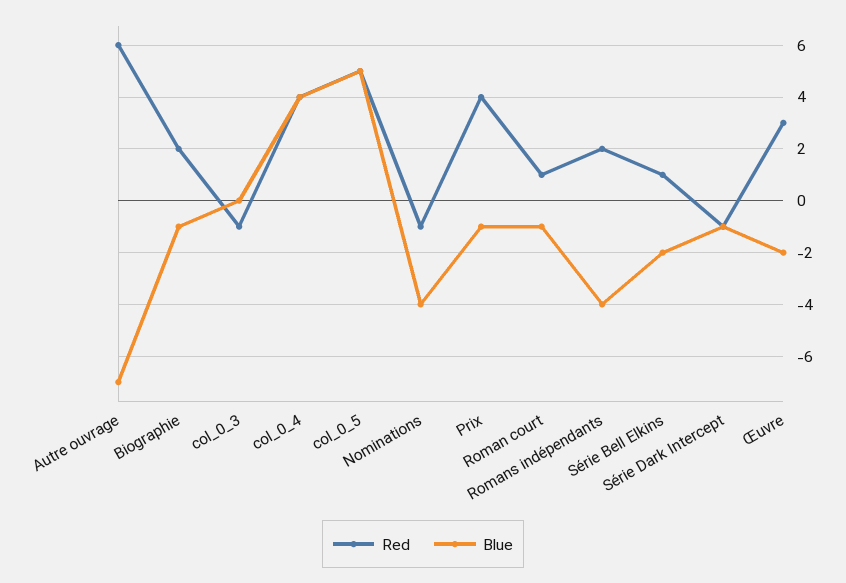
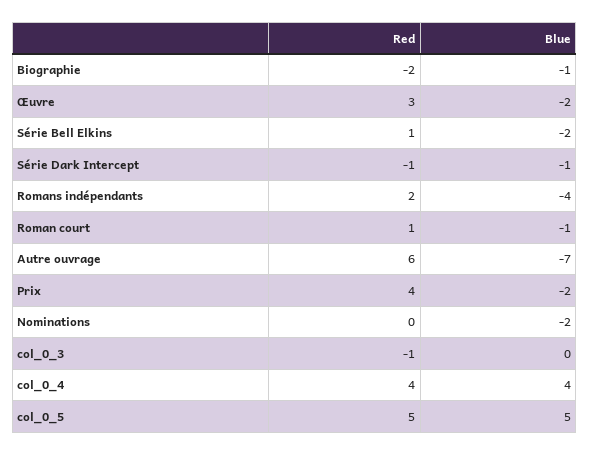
  {
    "Red": {
      "Autre ouvrage": 6,
-     "Biographie": 2,
+     "Biographie": -2,
      "col_0_3": -1,
      "col_0_4": 4,
      "col_0_5": 5,
-     "Nominations": -1,
+     "Nominations": 0,
      "Prix": 4,
      "Roman court": 1,
      "Romans indépendants": 2,
      "Série Bell Elkins": 1,
      "Série Dark Intercept": -1,
      "Œuvre": 3
    },
    "Blue": {
      "Autre ouvrage": -7,
      "Biographie": -1,
      "col_0_3": 0,
      "col_0_4": 4,
      "col_0_5": 5,
-     "Nominations": -4,
+     "Nominations": -2,
-     "Prix": -1,
+     "Prix": -2,
      "Roman court": -1,
      "Romans indépendants": -4,
      "Série Bell Elkins": -2,
      "Série Dark Intercept": -1,
      "Œuvre": -2
    }
  }

